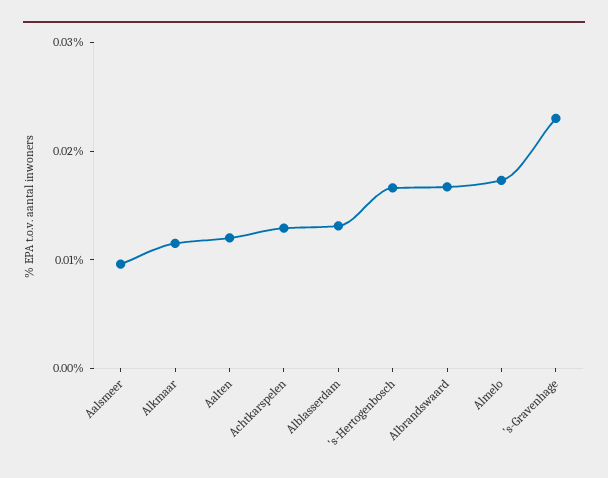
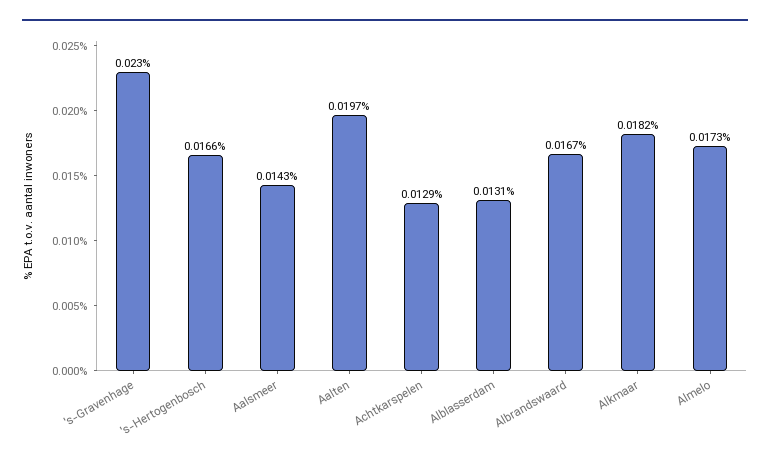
  {
-   "Aalsmeer": 0.01,
+   "Aalsmeer": 0.0143,
-   "Alkmaar": 0.012,
+   "Alkmaar": 0.0182,
-   "Aalten": 0.012,
+   "Aalten": 0.0197,
    "Achtkarspelen": 0.0129,
    "Alblasserdam": 0.0131,
    "'s-Hertogenbosch": 0.0166,
    "Albrandswaard": 0.0167,
    "Almelo": 0.0173,
    "'s-Gravenhage": 0.023
  }

